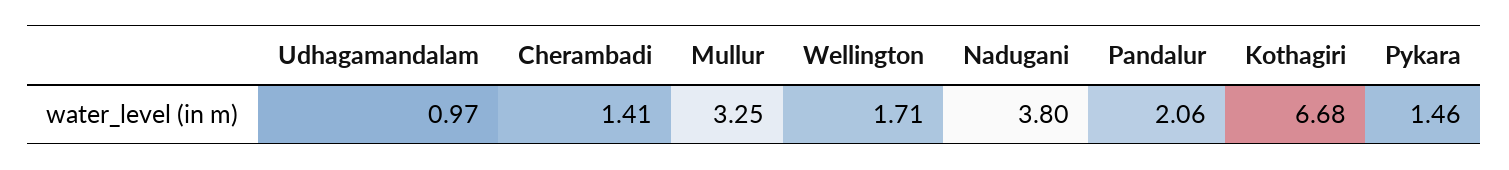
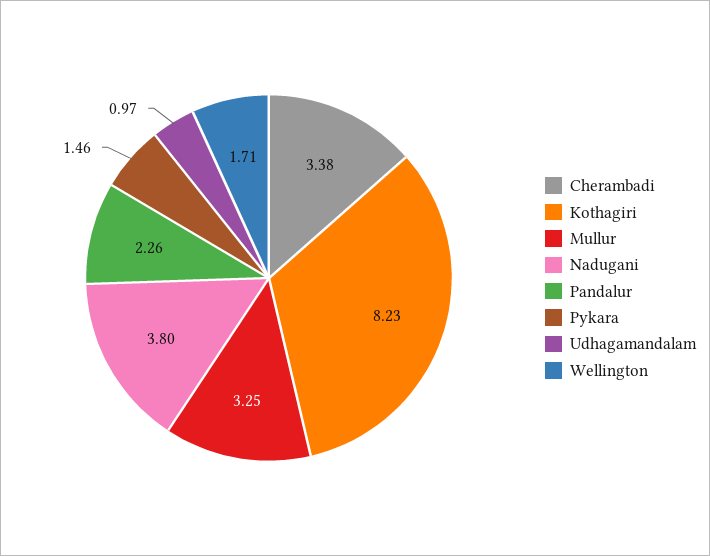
  {
    "Udhagamandalam": 0.97,
-   "Cherambadi": 1.41,
+   "Cherambadi": 3.38,
    "Mullur": 3.25,
    "Wellington": 1.71,
    "Nadugani": 3.8,
-   "Pandalur": 2.06,
+   "Pandalur": 2.26,
-   "Kothagiri": 6.68,
+   "Kothagiri": 8.23,
    "Pykara": 1.46
  }

